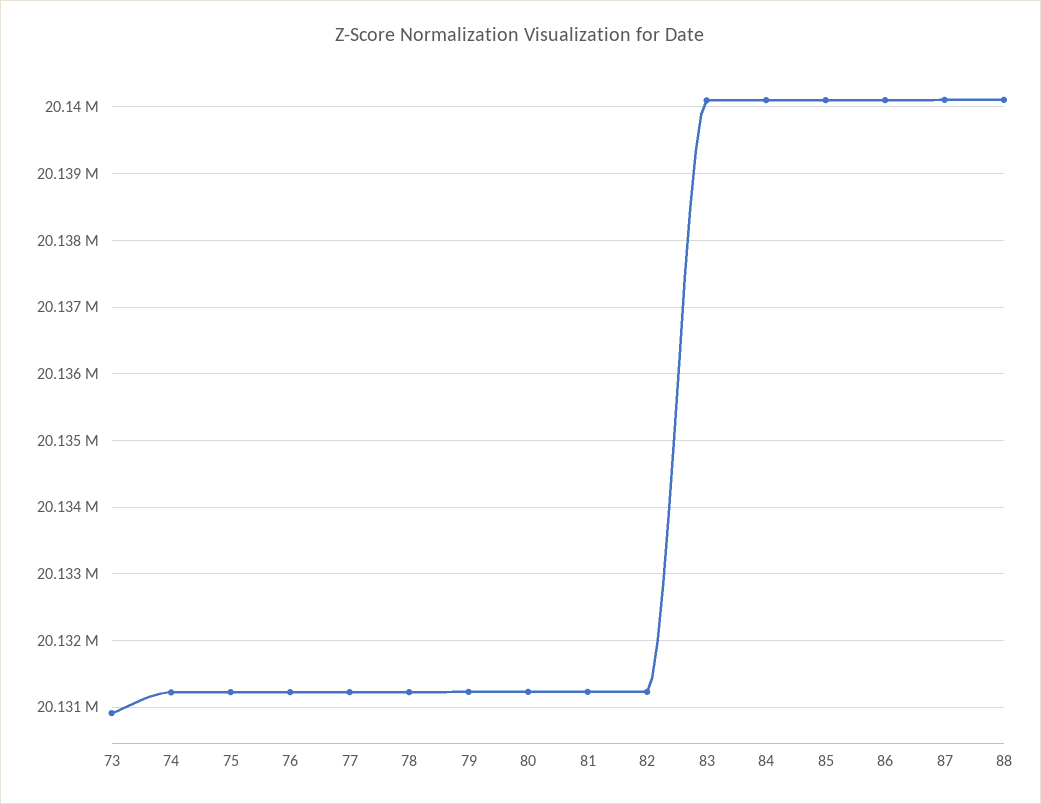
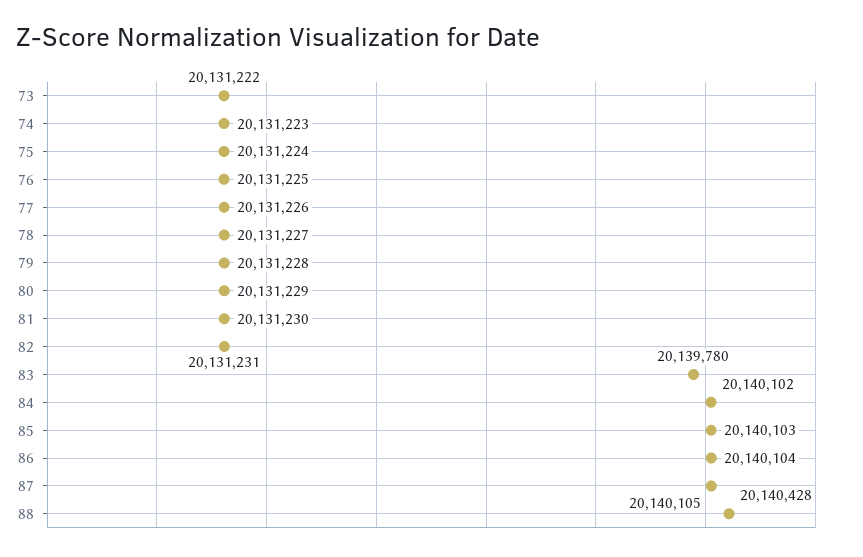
  {
-   "73": 20130900,
+   "73": 20131222,
    "74": 20131223,
    "75": 20131224,
    "76": 20131225,
    "77": 20131226,
    "78": 20131227,
    "79": 20131228,
    "80": 20131229,
    "81": 20131230,
    "82": 20131231,
-   "83": 20140100,
+   "83": 20139780,
    "84": 20140102,
    "85": 20140103,
    "86": 20140104,
    "87": 20140105,
-   "88": 20140100
+   "88": 20140428
  }

